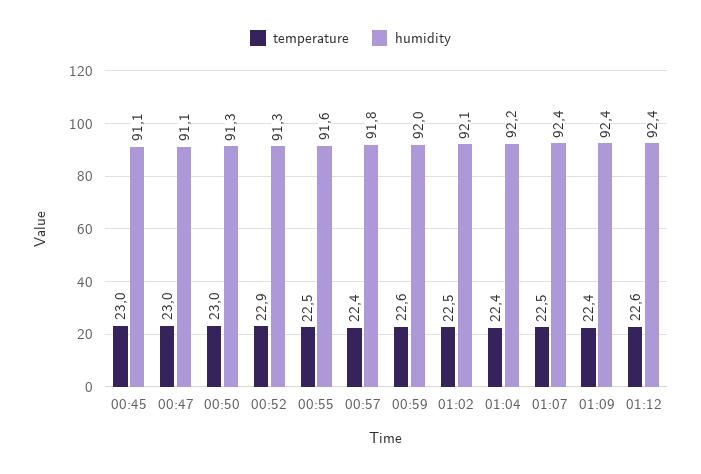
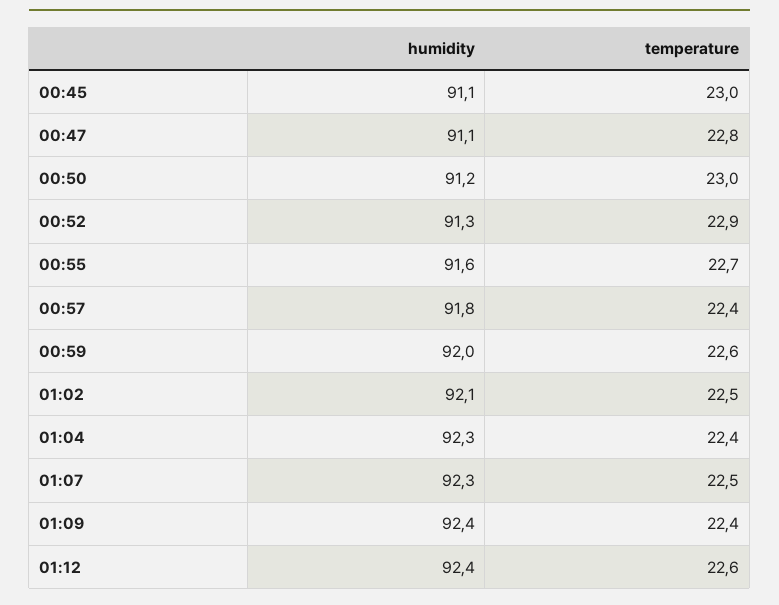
  {
    "temperature": {
      "00:45": 23,
-     "00:47": 23,
+     "00:47": 22.8,
      "00:50": 23,
      "00:52": 22.9,
-     "00:55": 22.5,
+     "00:55": 22.7,
      "00:57": 22.4,
      "00:59": 22.6,
      "01:02": 22.5,
      "01:04": 22.4,
      "01:07": 22.5,
      "01:09": 22.4,
      "01:12": 22.6
    },
    "humidity": {
      "00:45": 91.1,
      "00:47": 91.1,
-     "00:50": 91.3,
+     "00:50": 91.2,
      "00:52": 91.3,
      "00:55": 91.6,
      "00:57": 91.8,
      "00:59": 92,
      "01:02": 92.1,
-     "01:04": 92.2,
+     "01:04": 92.3,
-     "01:07": 92.4,
+     "01:07": 92.3,
      "01:09": 92.4,
      "01:12": 92.4
    }
  }

